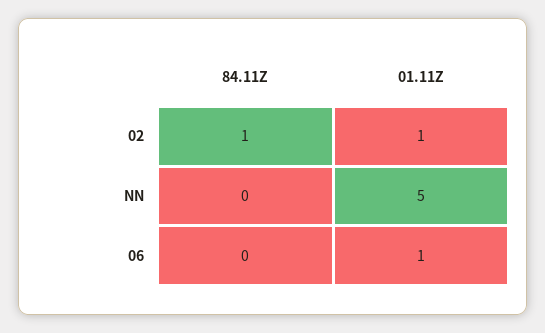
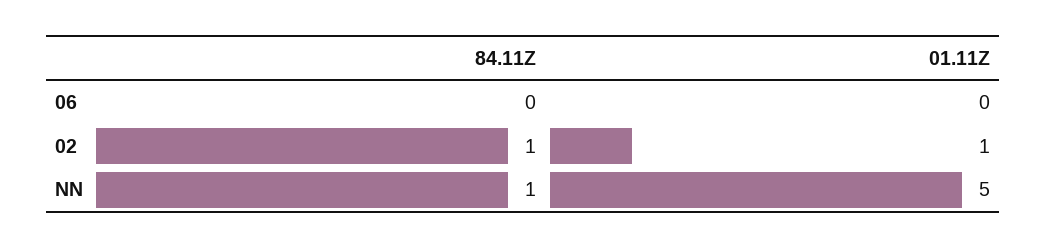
  {
    "84.11Z": {
      "02": 1,
-     "NN": 0,
+     "NN": 1,
      "06": 0
    },
    "01.11Z": {
      "02": 1,
      "NN": 5,
-     "06": 1
+     "06": 0
    }
  }

